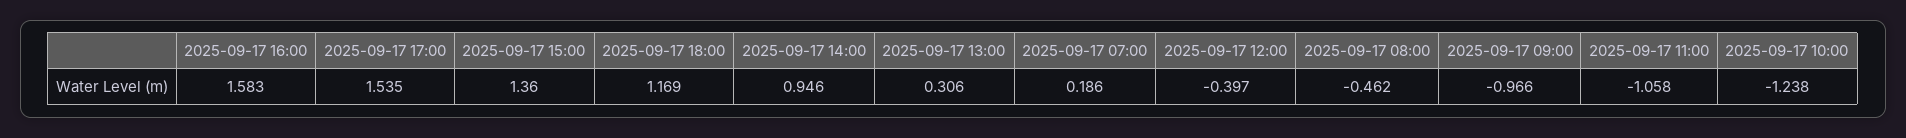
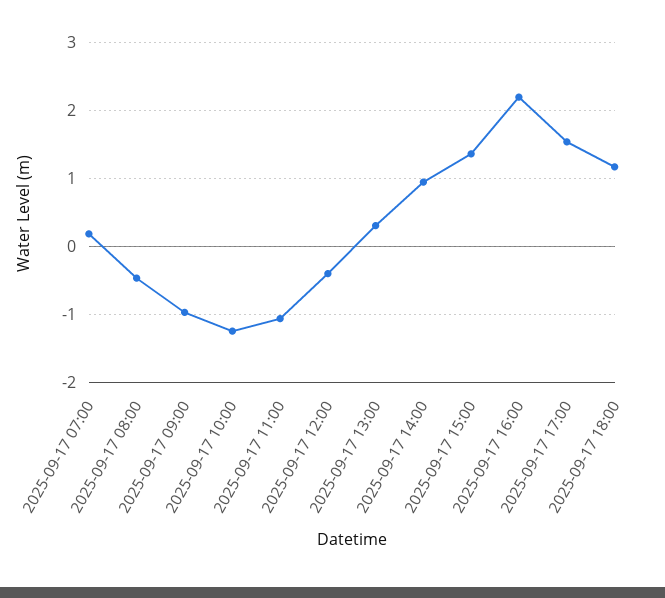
  {
-   "2025-09-17 16:00": 1.583,
+   "2025-09-17 16:00": 2.2,
    "2025-09-17 17:00": 1.535,
    "2025-09-17 15:00": 1.36,
    "2025-09-17 18:00": 1.169,
    "2025-09-17 14:00": 0.946,
    "2025-09-17 13:00": 0.306,
    "2025-09-17 07:00": 0.186,
    "2025-09-17 12:00": -0.397,
    "2025-09-17 08:00": -0.462,
    "2025-09-17 09:00": -0.966,
    "2025-09-17 11:00": -1.058,
    "2025-09-17 10:00": -1.238
  }

